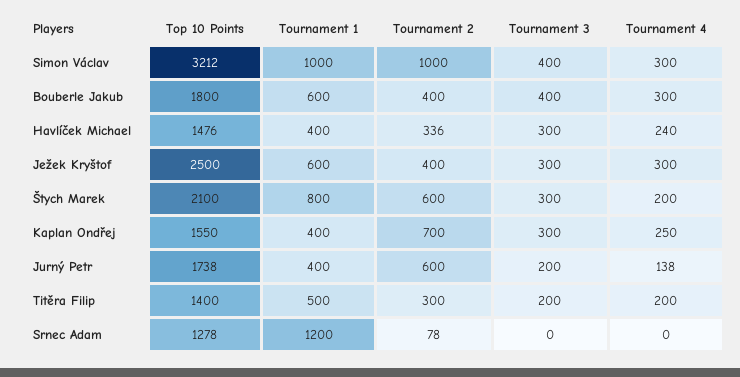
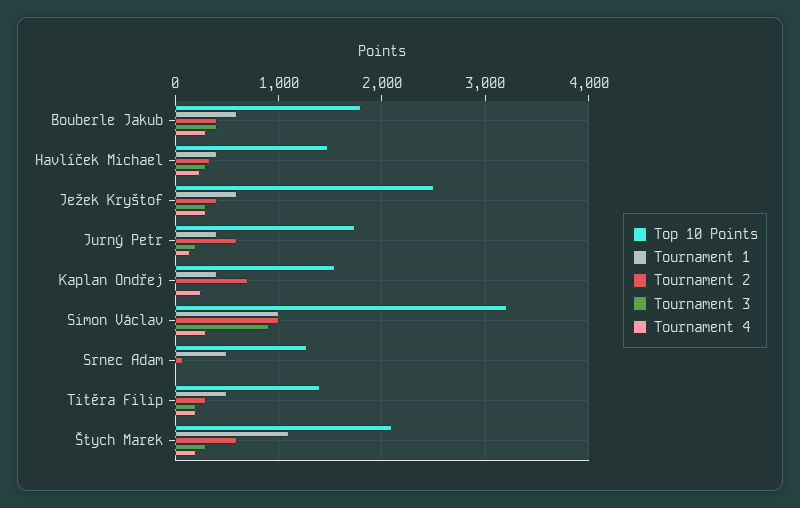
  {
    "Top 10 Points": {
      "Simon Václav": 3212,
      "Bouberle Jakub": 1800,
      "Havlíček Michael": 1476,
      "Ježek Kryštof": 2500,
      "Štych Marek": 2100,
      "Kaplan Ondřej": 1550,
      "Jurný Petr": 1738,
      "Titěra Filip": 1400,
      "Srnec Adam": 1278
    },
    "Tournament 1": {
      "Simon Václav": 1000,
      "Bouberle Jakub": 600,
      "Havlíček Michael": 400,
      "Ježek Kryštof": 600,
-     "Štych Marek": 800,
+     "Štych Marek": 1100,
      "Kaplan Ondřej": 400,
      "Jurný Petr": 400,
      "Titěra Filip": 500,
-     "Srnec Adam": 1200
+     "Srnec Adam": 500
    },
    "Tournament 2": {
      "Simon Václav": 1000,
      "Bouberle Jakub": 400,
      "Havlíček Michael": 336,
      "Ježek Kryštof": 400,
      "Štych Marek": 600,
      "Kaplan Ondřej": 700,
      "Jurný Petr": 600,
      "Titěra Filip": 300,
      "Srnec Adam": 78
    },
    "Tournament 3": {
-     "Simon Václav": 400,
+     "Simon Václav": 900,
      "Bouberle Jakub": 400,
      "Havlíček Michael": 300,
      "Ježek Kryštof": 300,
      "Štych Marek": 300,
-     "Kaplan Ondřej": 300,
+     "Kaplan Ondřej": 0,
      "Jurný Petr": 200,
      "Titěra Filip": 200,
      "Srnec Adam": 0
    },
    "Tournament 4": {
      "Simon Václav": 300,
      "Bouberle Jakub": 300,
      "Havlíček Michael": 240,
      "Ježek Kryštof": 300,
      "Štych Marek": 200,
      "Kaplan Ondřej": 250,
      "Jurný Petr": 138,
      "Titěra Filip": 200,
      "Srnec Adam": 0
    }
  }

